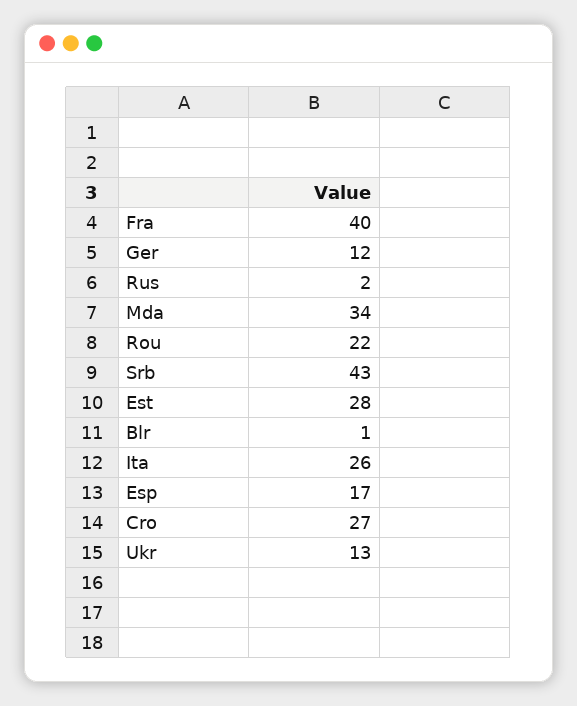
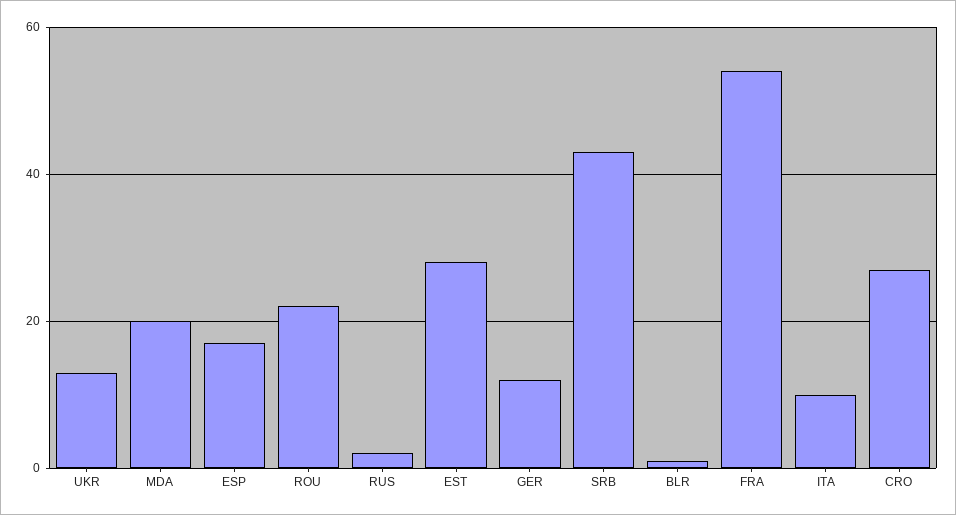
  {
-   "Fra": 40,
+   "Fra": 55,
    "Ger": 12,
    "Rus": 2,
-   "Mda": 34,
+   "Mda": 20,
    "Rou": 22,
    "Srb": 43,
    "Est": 28,
    "Blr": 1,
-   "Ita": 26,
+   "Ita": 10,
    "Esp": 17,
    "Cro": 27,
    "Ukr": 13
  }

